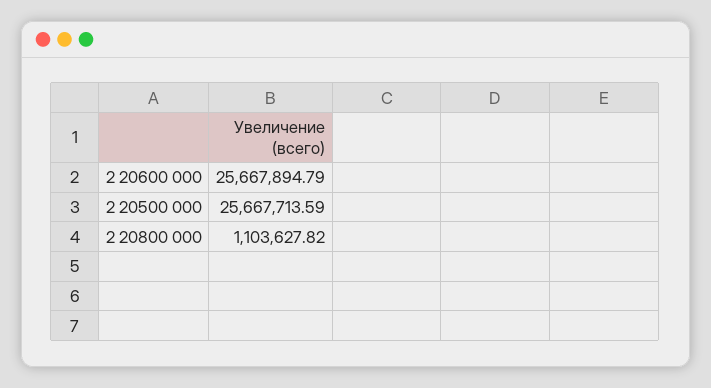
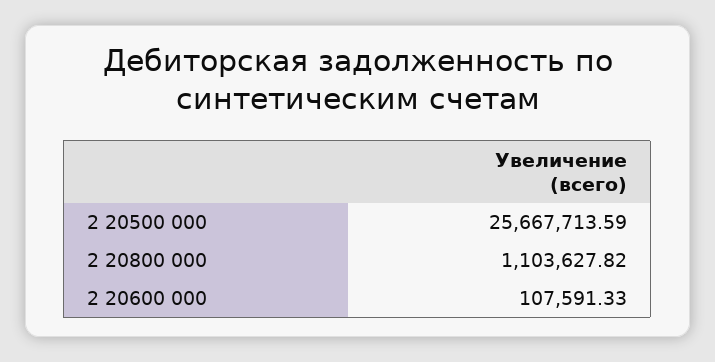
  {
-   "2 20600 000": 25667894.79,
+   "2 20600 000": 107591.33,
    "2 20500 000": 25667713.59,
    "2 20800 000": 1103627.82
  }

